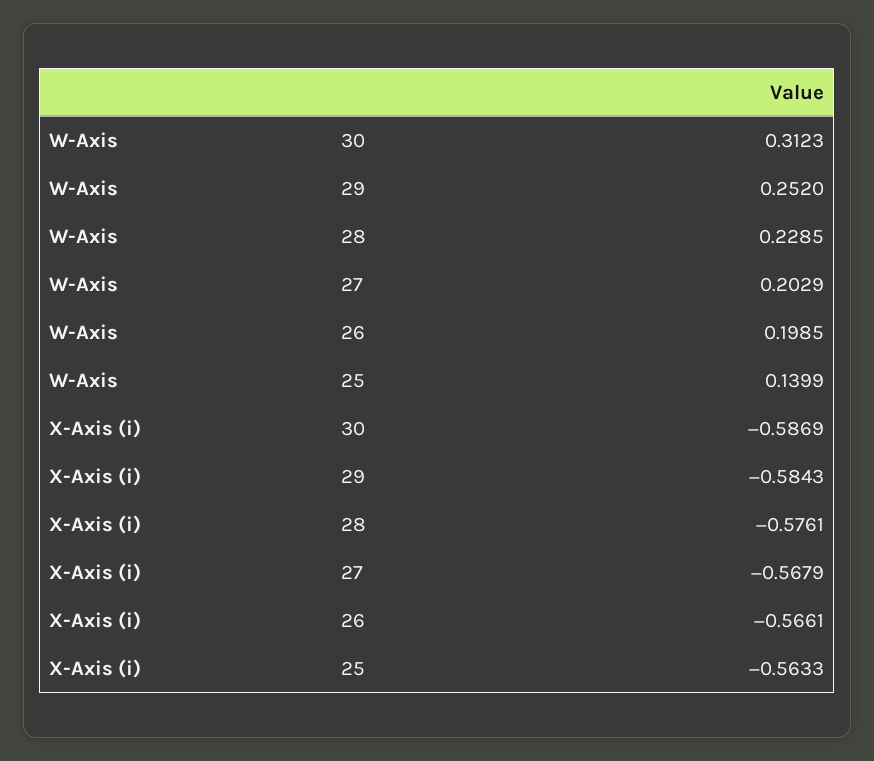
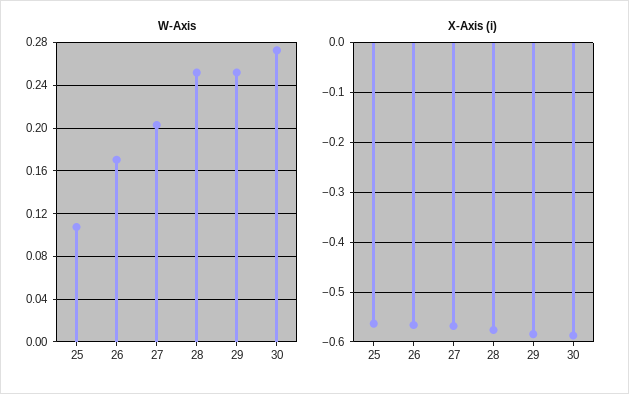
  {
    "W-Axis": {
-     "30": 0.3123,
+     "30": 0.27,
      "29": 0.252,
-     "28": 0.2285,
+     "28": 0.25,
      "27": 0.2029,
-     "26": 0.1985,
+     "26": 0.17,
-     "25": 0.1399
+     "25": 0.11
    },
    "X-Axis (i)": {
      "30": -0.5869,
      "29": -0.5843,
      "28": -0.5761,
      "27": -0.5679,
      "26": -0.5661,
      "25": -0.5633
    }
  }

